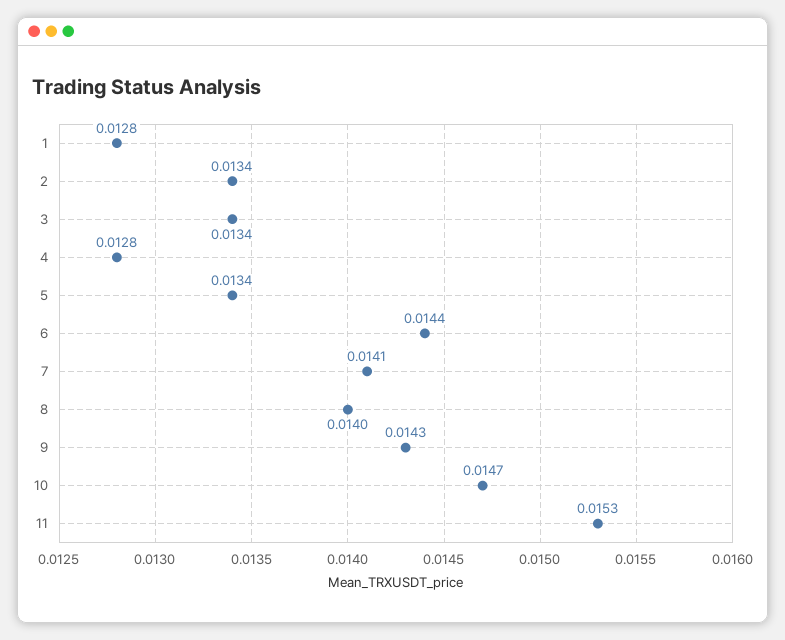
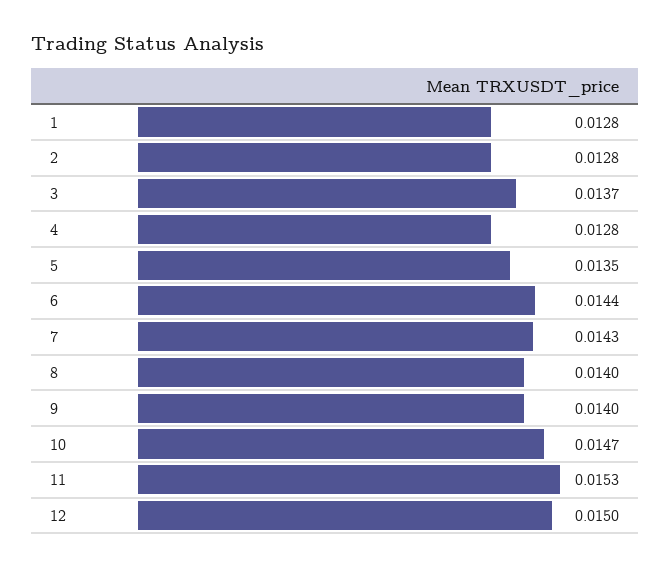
  {
    "1": 0.0128,
-   "2": 0.0134,
+   "2": 0.0128,
-   "3": 0.0134,
+   "3": 0.0137,
    "4": 0.0128,
-   "5": 0.0134,
+   "5": 0.0135,
    "6": 0.0144,
-   "7": 0.0141,
+   "7": 0.0143,
    "8": 0.014,
-   "9": 0.0143,
+   "9": 0.014,
    "10": 0.0147,
-   "11": 0.0153
+   "11": 0.0153,
+   "12": 0.015
  }

